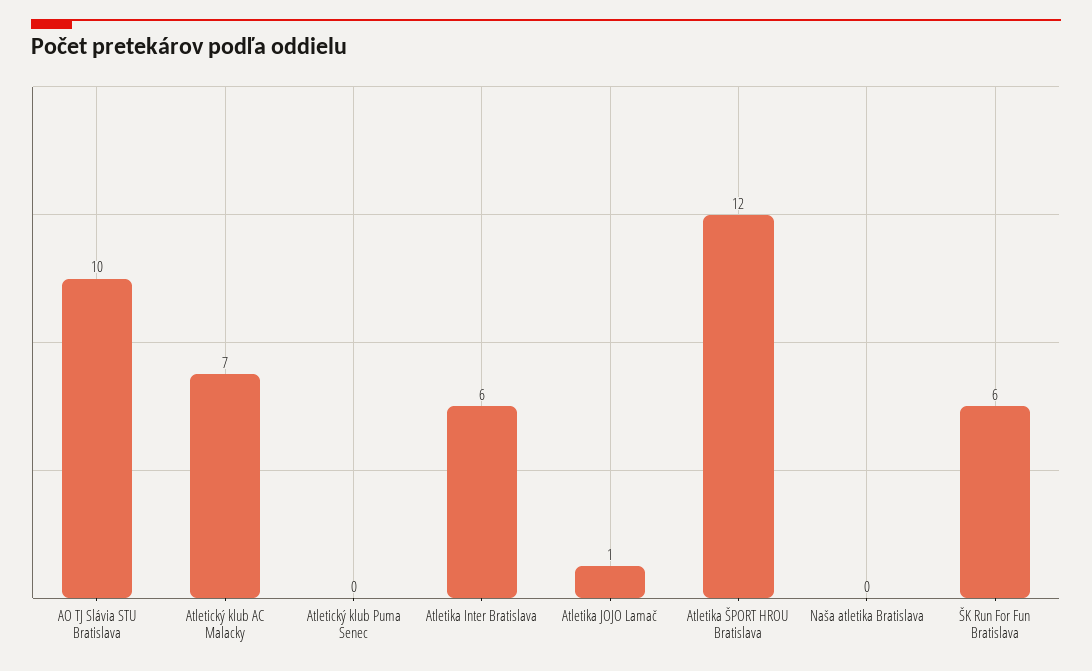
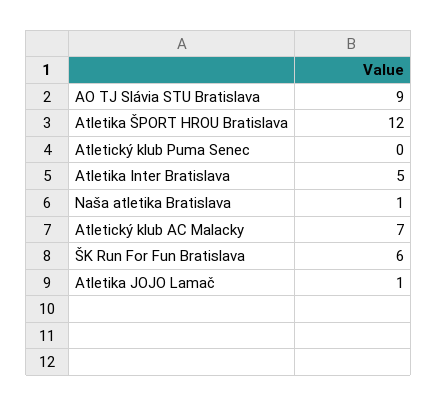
  {
-   "AO TJ Slávia STU Bratislava": 10,
+   "AO TJ Slávia STU Bratislava": 9,
    "Atletický klub AC Malacky": 7,
    "Atletický klub Puma Senec": 0,
-   "Atletika Inter Bratislava": 6,
+   "Atletika Inter Bratislava": 5,
    "Atletika JOJO Lamač": 1,
    "Atletika ŠPORT HROU Bratislava": 12,
-   "Naša atletika Bratislava": 0,
+   "Naša atletika Bratislava": 1,
    "ŠK Run For Fun Bratislava": 6
  }

